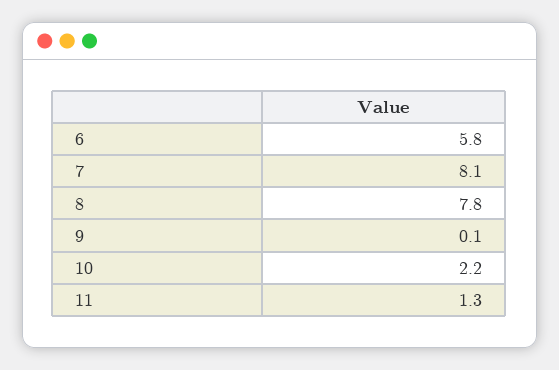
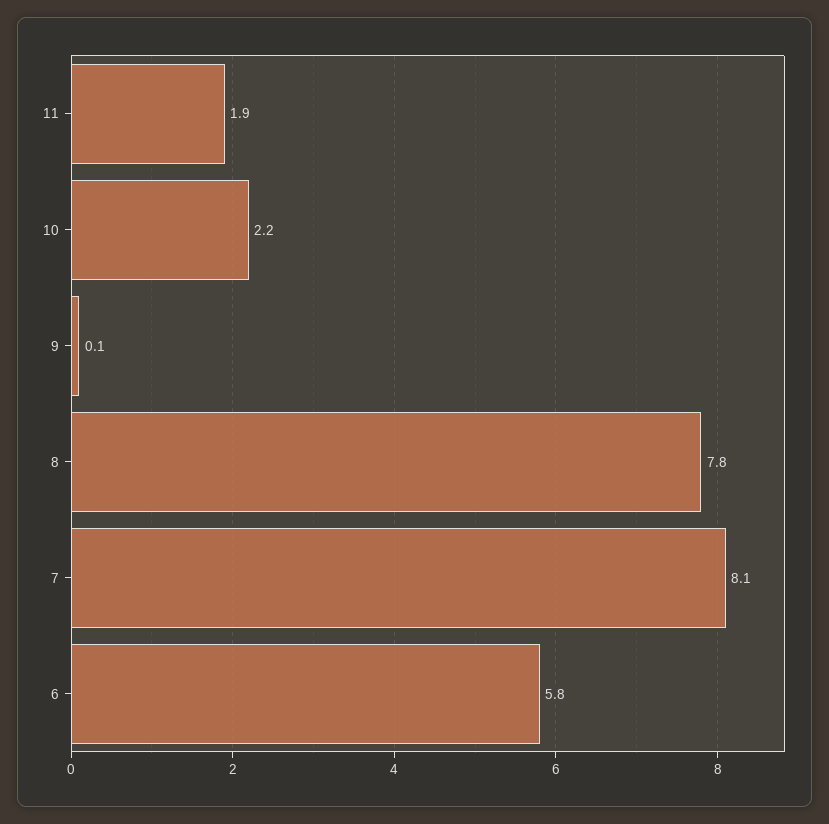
  {
    "6": 5.8,
    "7": 8.1,
    "8": 7.8,
    "9": 0.1,
    "10": 2.2,
-   "11": 1.3
+   "11": 1.9
  }

